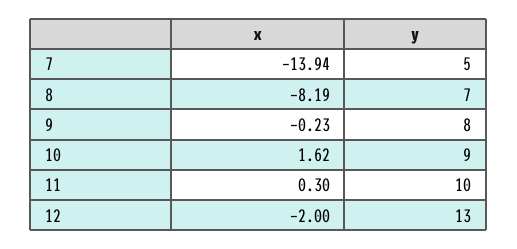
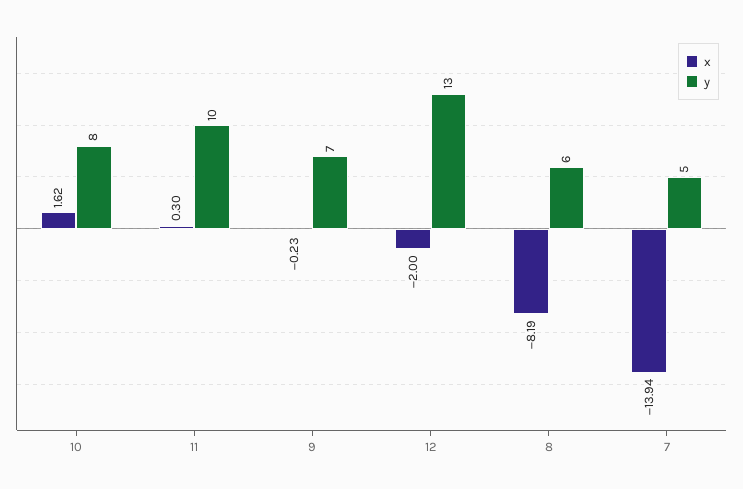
  {
    "x": {
      "7": -13.94,
      "8": -8.19,
      "9": -0.23,
      "10": 1.62,
      "11": 0.3,
      "12": -2
    },
    "y": {
      "7": 5,
-     "8": 7,
+     "8": 6,
-     "9": 8,
+     "9": 7,
-     "10": 9,
+     "10": 8,
      "11": 10,
      "12": 13
    }
  }

